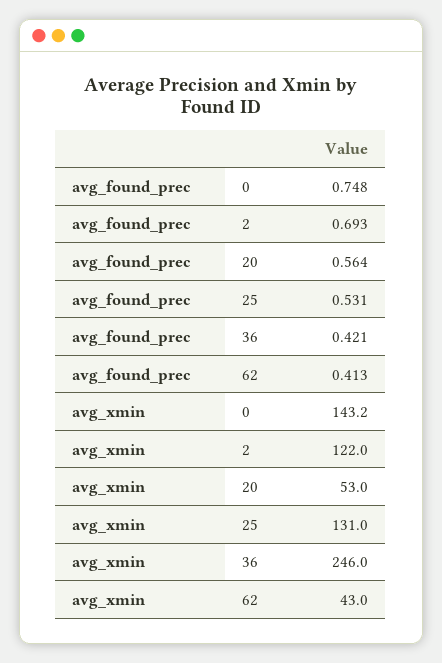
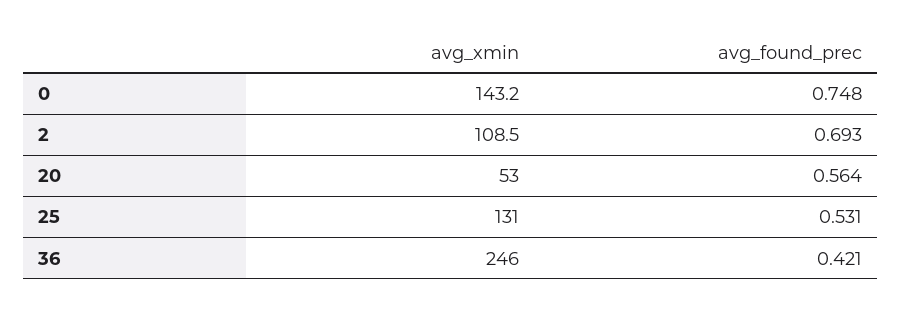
  {
    "avg_found_prec": {
      "0": 0.748,
      "2": 0.693,
      "20": 0.564,
      "25": 0.531,
-     "36": 0.421,
+     "36": 0.421
-     "62": 0.413
    },
    "avg_xmin": {
      "0": 143.2,
-     "2": 122,
+     "2": 108.5,
      "20": 53,
      "25": 131,
-     "36": 246,
+     "36": 246
-     "62": 43
    }
  }

